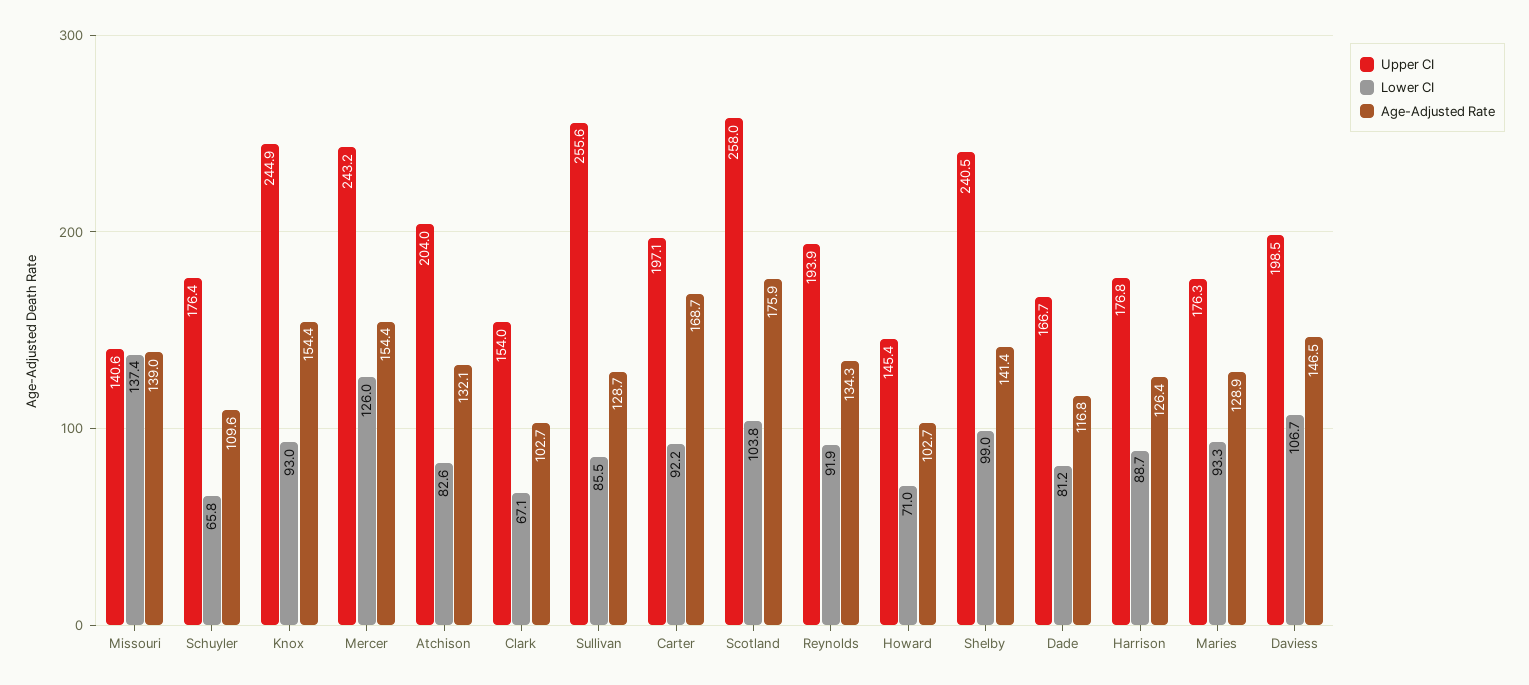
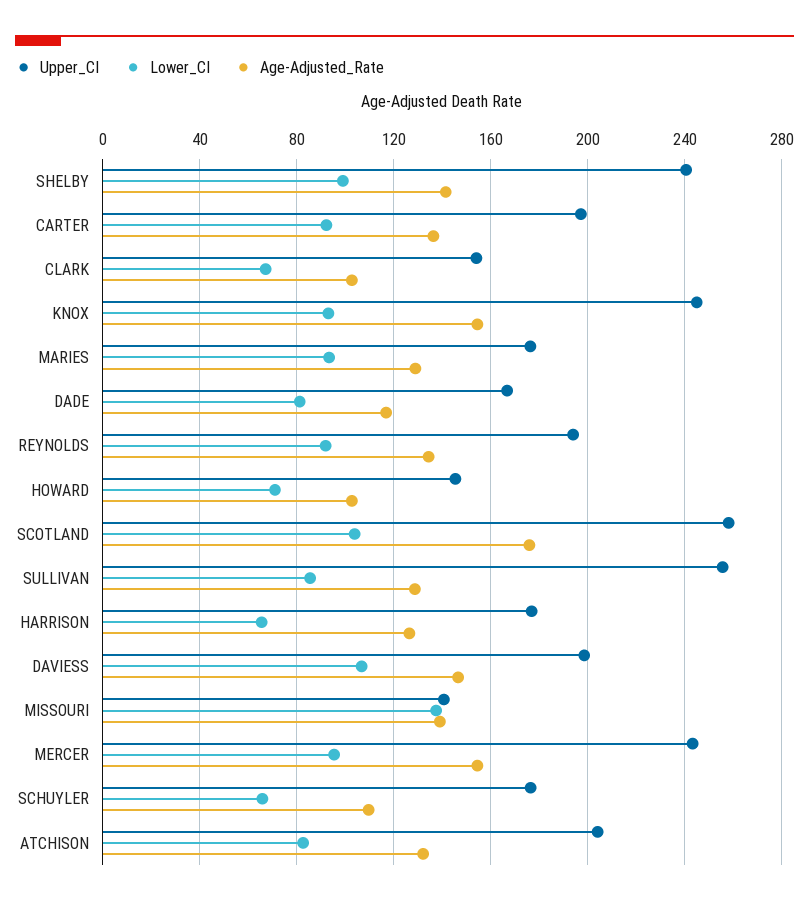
  {
    "Upper CI": {
      "Missouri": 140.6,
      "Schuyler": 176.4,
      "Knox": 244.9,
      "Mercer": 243.2,
      "Atchison": 204,
      "Clark": 154,
      "Sullivan": 255.6,
      "Carter": 197.1,
      "Scotland": 258,
      "Reynolds": 193.9,
      "Howard": 145.4,
      "Shelby": 240.5,
      "Dade": 166.7,
      "Harrison": 176.8,
      "Maries": 176.3,
      "Daviess": 198.5
    },
    "Lower CI": {
      "Missouri": 137.4,
      "Schuyler": 65.8,
      "Knox": 93,
-     "Mercer": 126,
+     "Mercer": 95,
      "Atchison": 82.6,
      "Clark": 67.1,
      "Sullivan": 85.5,
      "Carter": 92.2,
      "Scotland": 103.8,
      "Reynolds": 91.9,
      "Howard": 71,
      "Shelby": 99,
      "Dade": 81.2,
-     "Harrison": 88.7,
+     "Harrison": 65,
      "Maries": 93.3,
      "Daviess": 106.7
    },
    "Age-Adjusted Rate": {
      "Missouri": 139,
      "Schuyler": 109.6,
      "Knox": 154.4,
      "Mercer": 154.4,
      "Atchison": 132.1,
      "Clark": 102.7,
      "Sullivan": 128.7,
-     "Carter": 168.7,
+     "Carter": 135,
      "Scotland": 175.9,
      "Reynolds": 134.3,
      "Howard": 102.7,
      "Shelby": 141.4,
      "Dade": 116.8,
      "Harrison": 126.4,
      "Maries": 128.9,
      "Daviess": 146.5
    }
  }

